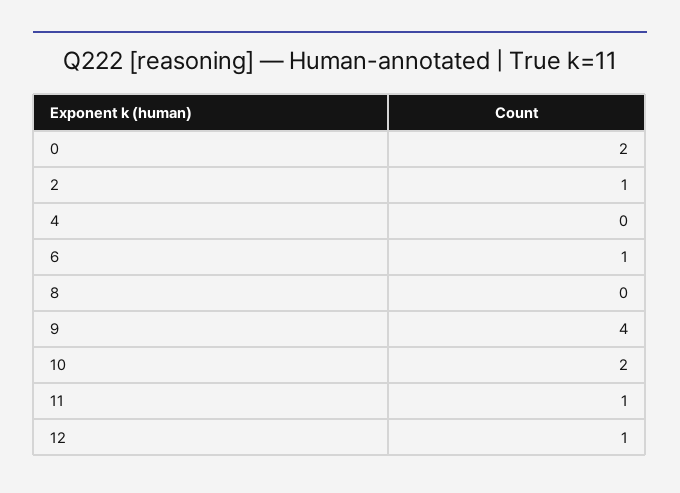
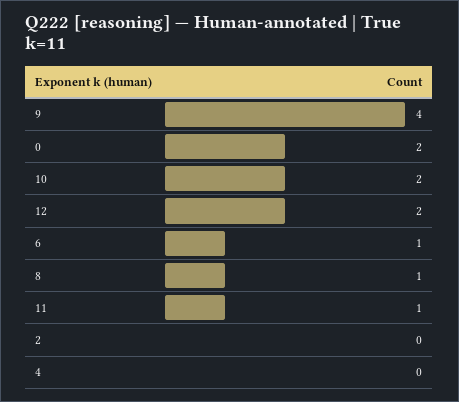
  {
    "0": 2,
-   "2": 1,
+   "2": 0,
    "4": 0,
    "6": 1,
-   "8": 0,
+   "8": 1,
    "9": 4,
    "10": 2,
    "11": 1,
-   "12": 1
+   "12": 2
  }

